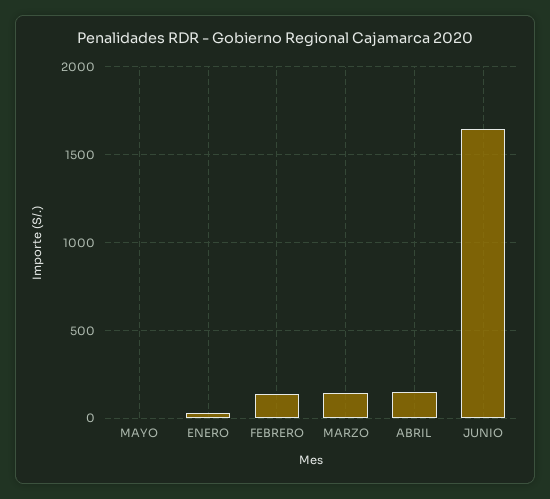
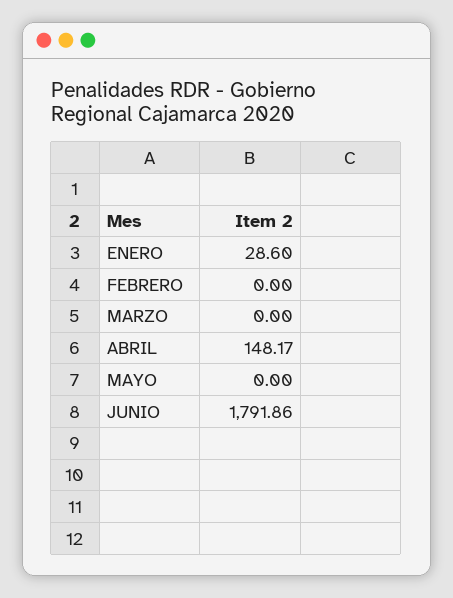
  {
    "MAYO": 0,
    "ENERO": 28.6,
-   "FEBRERO": 150,
+   "FEBRERO": 0,
-   "MARZO": 150,
+   "MARZO": 0,
    "ABRIL": 148.17,
-   "JUNIO": 1650
+   "JUNIO": 1791.86
  }

